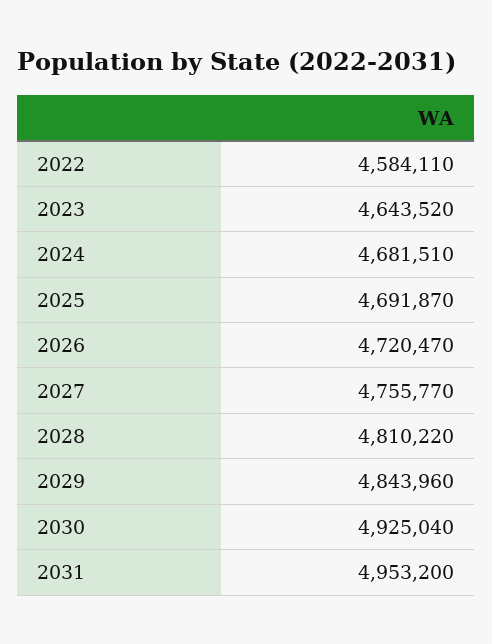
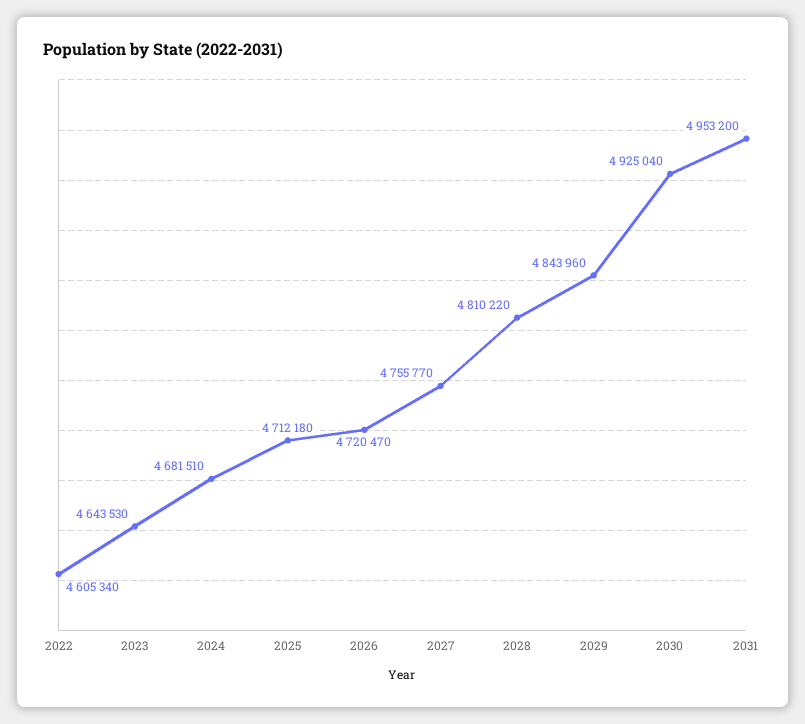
  {
-   "2022": 4584110,
+   "2022": 4605340,
-   "2023": 4643520,
+   "2023": 4643530,
    "2024": 4681510,
-   "2025": 4691870,
+   "2025": 4712180,
    "2026": 4720470,
    "2027": 4755770,
    "2028": 4810220,
    "2029": 4843960,
    "2030": 4925040,
    "2031": 4953200
  }

